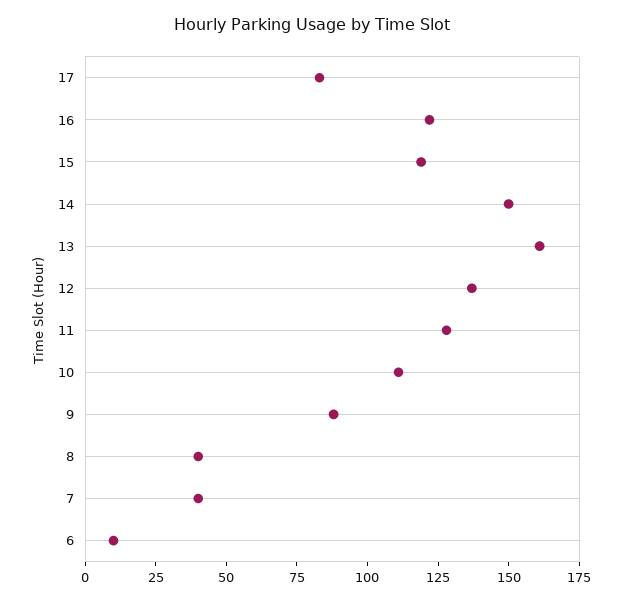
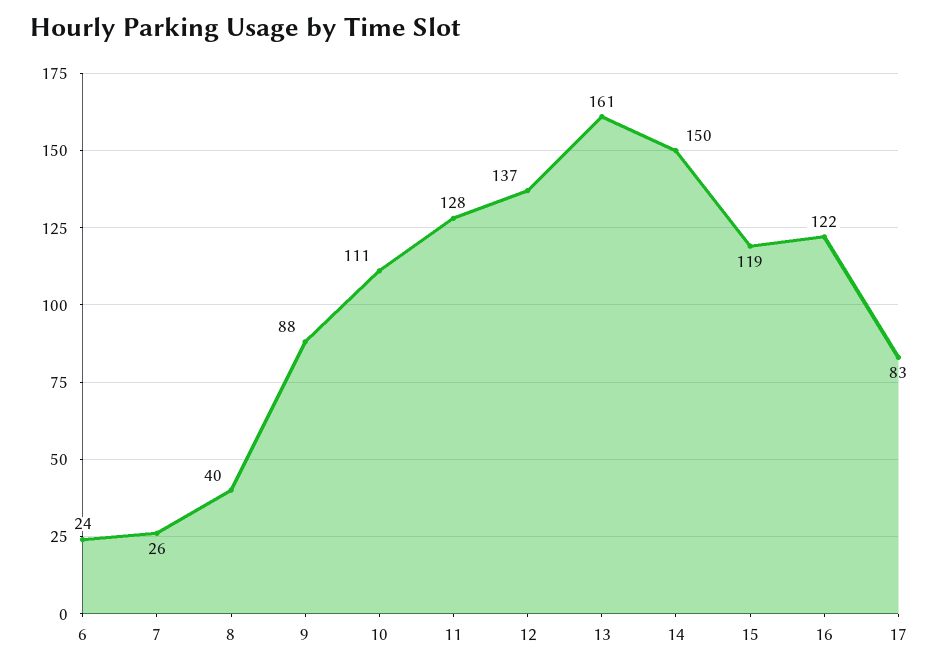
  {
    "17": 83,
    "16": 122,
    "15": 119,
    "14": 150,
    "13": 161,
    "12": 137,
    "11": 128,
    "10": 111,
    "9": 88,
    "8": 40,
-   "7": 40,
+   "7": 26,
-   "6": 10
+   "6": 24
  }

